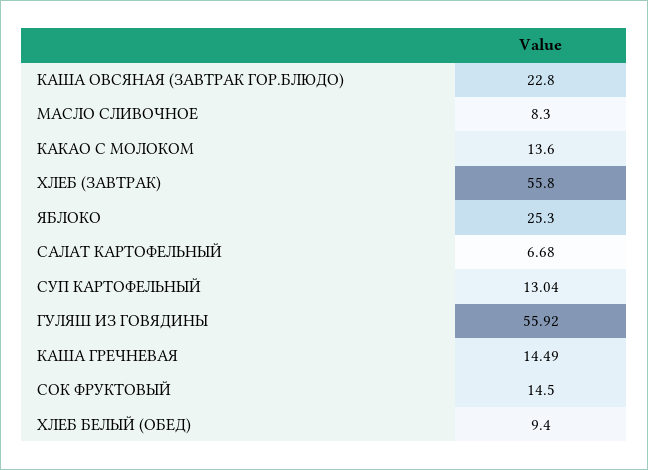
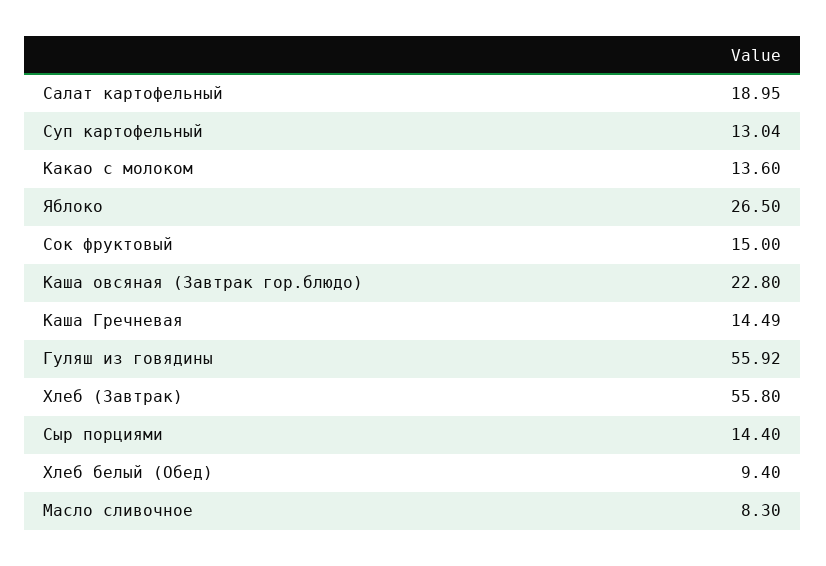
  {
    "КАША ОВСЯНАЯ (ЗАВТРАК ГОР.БЛЮДО)": 22.8,
    "МАСЛО СЛИВОЧНОЕ": 8.3,
    "КАКАО С МОЛОКОМ": 13.6,
    "ХЛЕБ (ЗАВТРАК)": 55.8,
-   "ЯБЛОКО": 25.3,
+   "ЯБЛОКО": 26.5,
-   "САЛАТ КАРТОФЕЛЬНЫЙ": 6.68,
+   "САЛАТ КАРТОФЕЛЬНЫЙ": 18.95,
    "СУП КАРТОФЕЛЬНЫЙ": 13.04,
    "ГУЛЯШ ИЗ ГОВЯДИНЫ": 55.92,
    "КАША ГРЕЧНЕВАЯ": 14.49,
-   "СОК ФРУКТОВЫЙ": 14.5,
+   "СОК ФРУКТОВЫЙ": 15,
-   "ХЛЕБ БЕЛЫЙ (ОБЕД)": 9.4
+   "ХЛЕБ БЕЛЫЙ (ОБЕД)": 9.4,
+   "Сыр порциями": 14.4
  }

